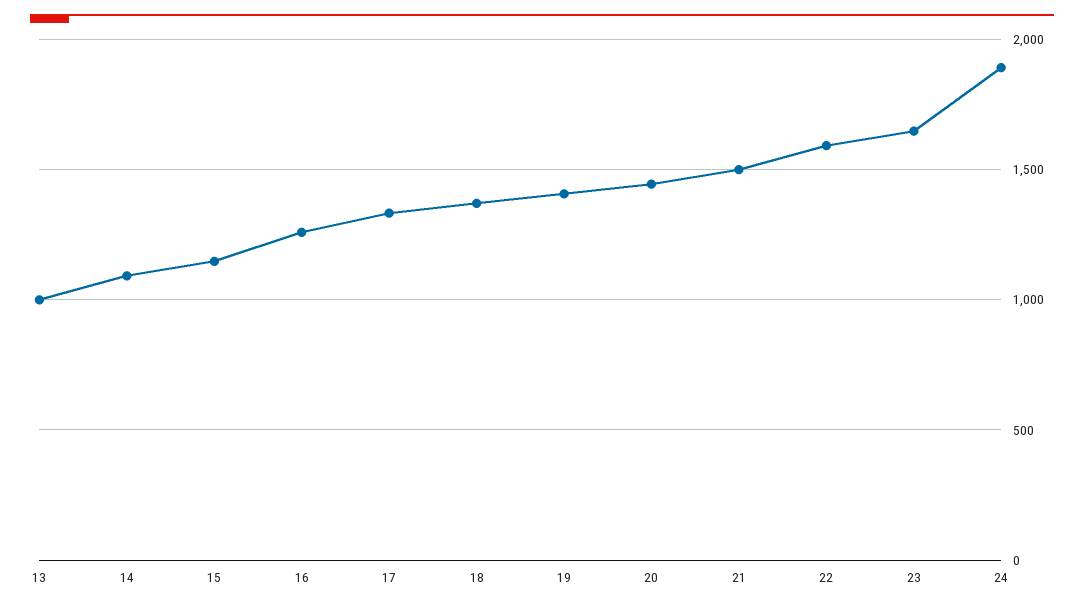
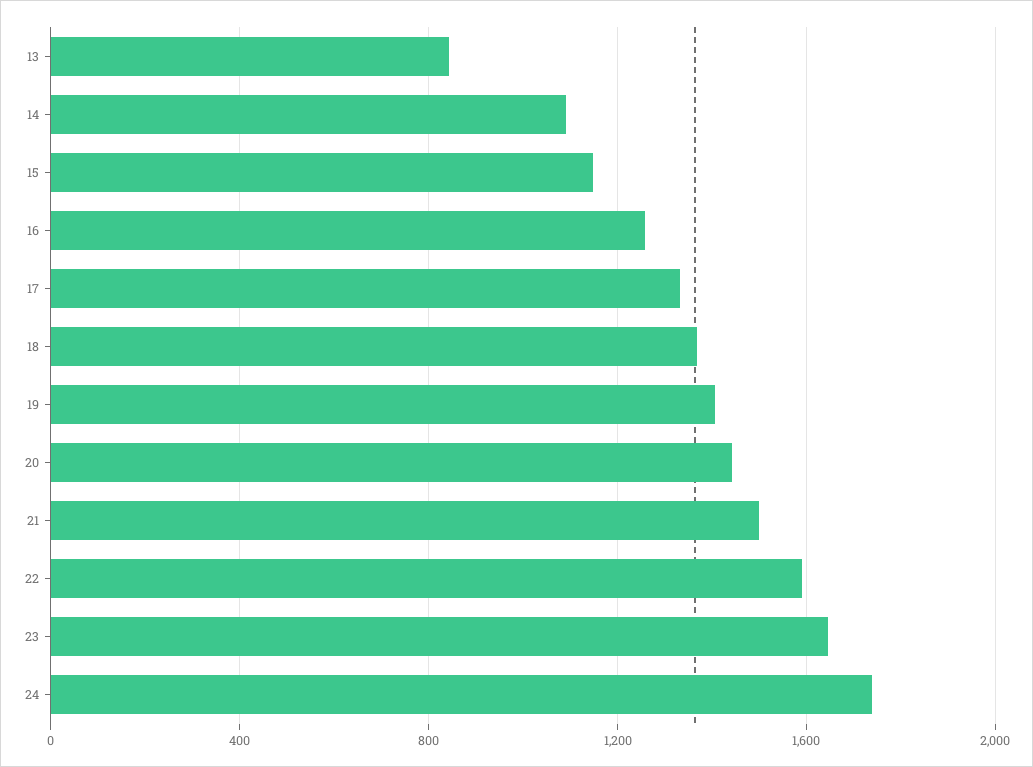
  {
-   "13": 1000,
+   "13": 850,
    "14": 1100,
    "15": 1150,
    "16": 1250,
    "17": 1350,
    "18": 1350,
    "19": 1400,
    "20": 1450,
    "21": 1500,
    "22": 1600,
    "23": 1650,
-   "24": 1900
+   "24": 1750
  }

